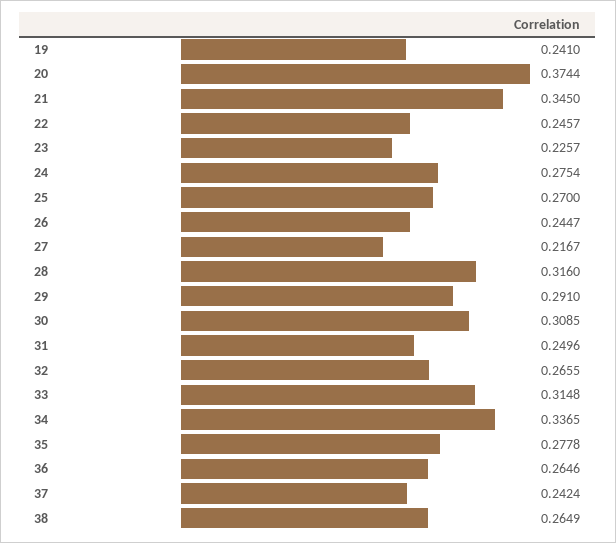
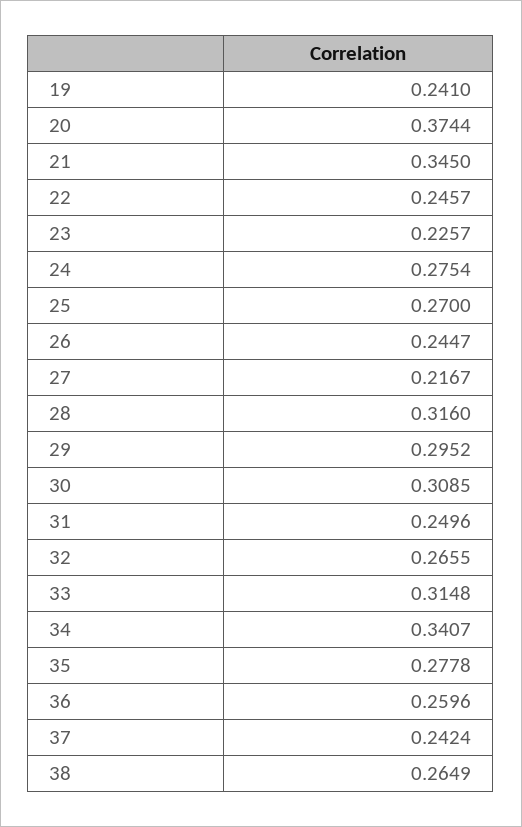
  {
    "19": 0.241,
    "20": 0.3744,
    "21": 0.345,
    "22": 0.2457,
    "23": 0.2257,
    "24": 0.2754,
    "25": 0.27,
    "26": 0.2447,
    "27": 0.2167,
    "28": 0.316,
-   "29": 0.291,
+   "29": 0.2952,
    "30": 0.3085,
    "31": 0.2496,
    "32": 0.2655,
    "33": 0.3148,
-   "34": 0.3365,
+   "34": 0.3407,
    "35": 0.2778,
-   "36": 0.2646,
+   "36": 0.2596,
    "37": 0.2424,
    "38": 0.2649
  }

